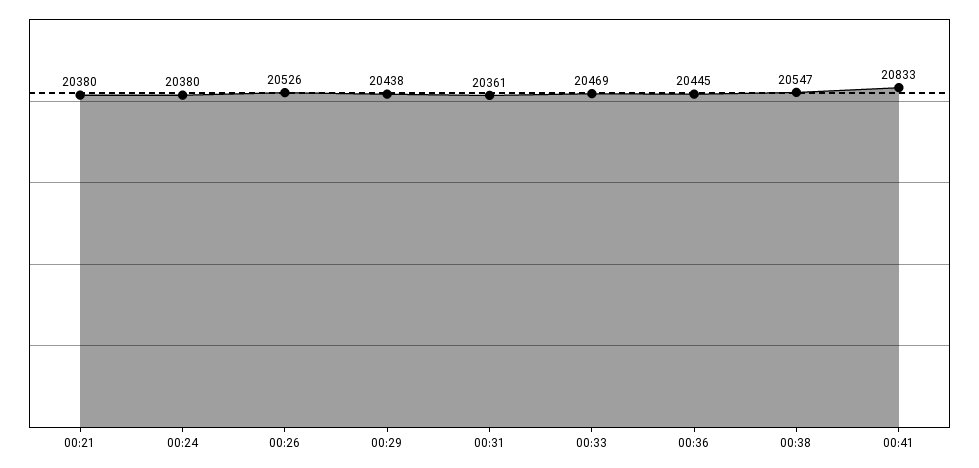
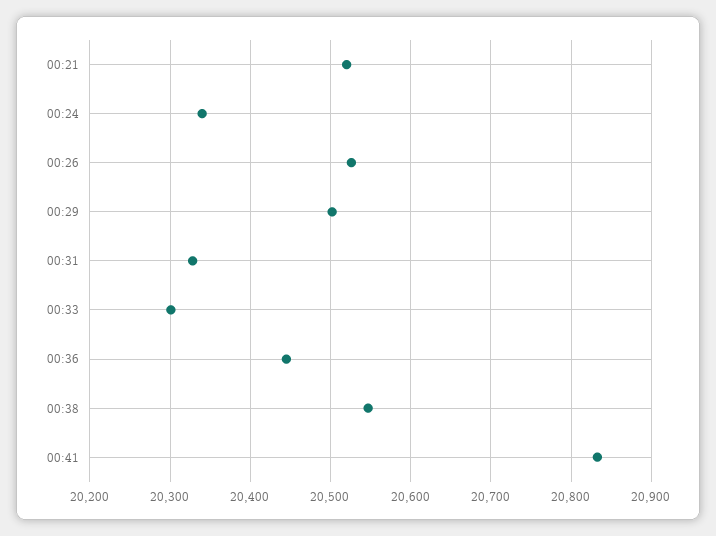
  {
-   "00:21": 20380,
+   "00:21": 20520,
-   "00:24": 20380,
+   "00:24": 20340,
    "00:26": 20526,
-   "00:29": 20438,
+   "00:29": 20500,
-   "00:31": 20361,
+   "00:31": 20330,
-   "00:33": 20469,
+   "00:33": 20300,
    "00:36": 20445,
    "00:38": 20547,
    "00:41": 20833
  }

